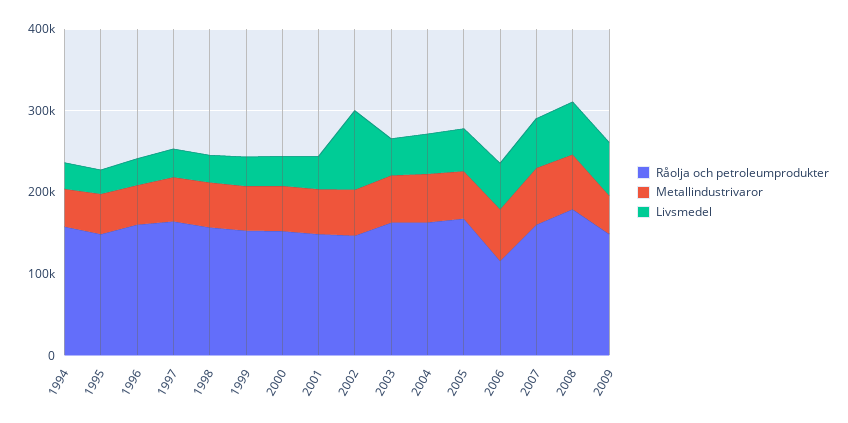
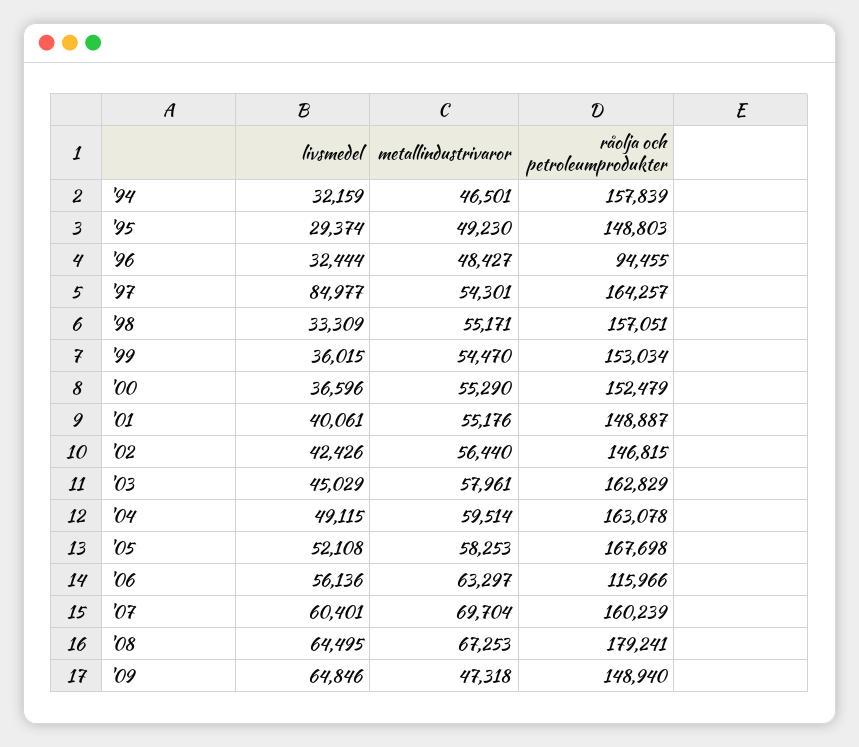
  {
    "Råolja och petroleumprodukter": {
      "1994": 157839,
      "1995": 148803,
-     "1996": 160000,
+     "1996": 94455,
      "1997": 164257,
      "1998": 157051,
      "1999": 153034,
      "2000": 152479,
      "2001": 148887,
      "2002": 146815,
      "2003": 162829,
      "2004": 163078,
      "2005": 167698,
      "2006": 115966,
      "2007": 160239,
      "2008": 179241,
      "2009": 148940
    },
    "Metallindustrivaror": {
      "1994": 46501,
      "1995": 49230,
      "1996": 48427,
      "1997": 54301,
      "1998": 55171,
      "1999": 54470,
      "2000": 55290,
      "2001": 55176,
      "2002": 56440,
      "2003": 57961,
      "2004": 59514,
      "2005": 58253,
      "2006": 63297,
      "2007": 69704,
      "2008": 67253,
      "2009": 47318
    },
    "Livsmedel": {
      "1994": 32159,
      "1995": 29374,
      "1996": 32444,
-     "1997": 40000,
+     "1997": 84977,
      "1998": 33309,
      "1999": 36015,
      "2000": 36596,
      "2001": 40061,
-     "2002": 100000,
+     "2002": 42426,
      "2003": 45029,
      "2004": 49115,
      "2005": 52108,
      "2006": 56136,
      "2007": 60401,
      "2008": 64495,
      "2009": 64846
    }
  }

